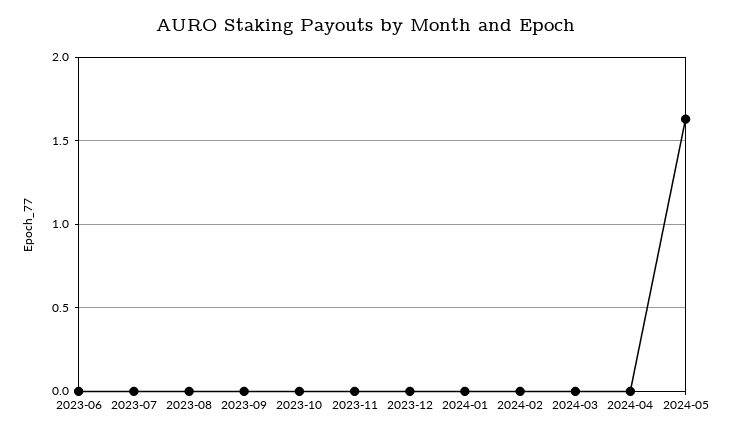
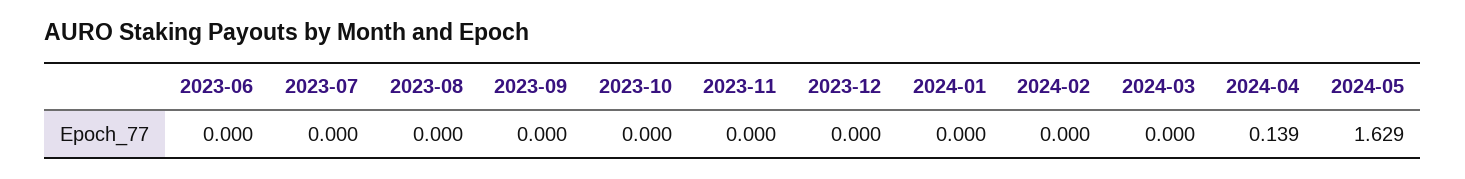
  {
    "2023-06": 0,
    "2023-07": 0,
    "2023-08": 0,
    "2023-09": 0,
    "2023-10": 0,
    "2023-11": 0,
    "2023-12": 0,
    "2024-01": 0,
    "2024-02": 0,
    "2024-03": 0,
-   "2024-04": 0,
+   "2024-04": 0.139,
    "2024-05": 1.629
  }

